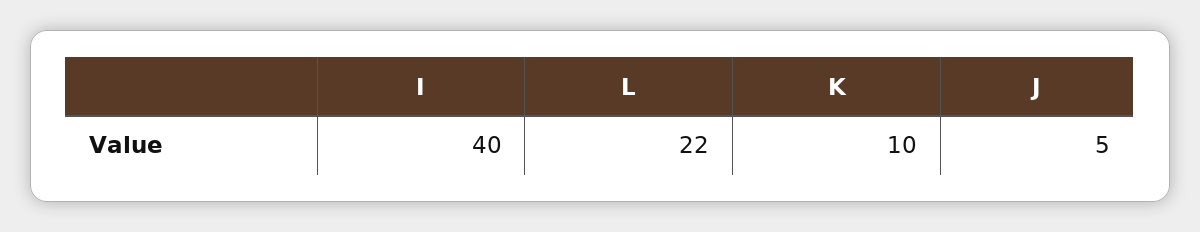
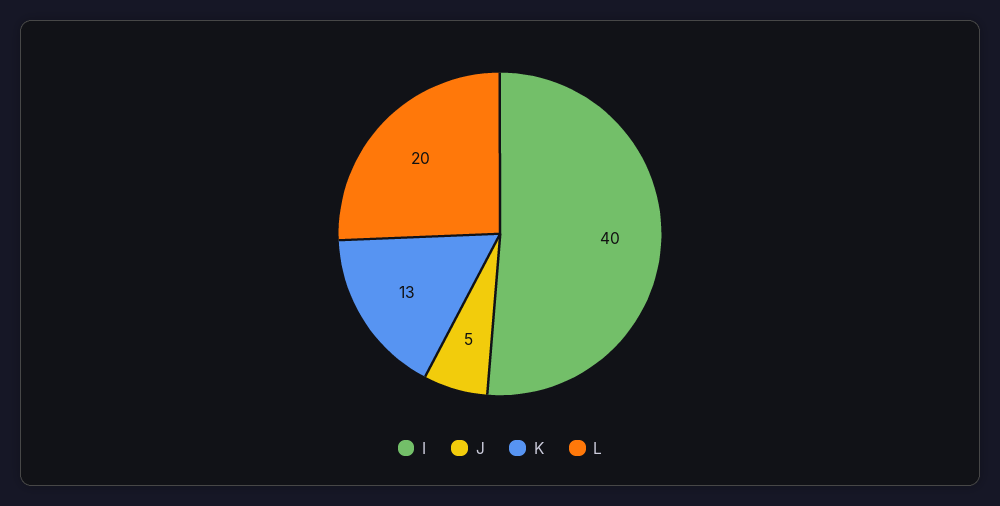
  {
    "I": 40,
-   "L": 22,
+   "L": 20,
-   "K": 10,
+   "K": 13,
    "J": 5
  }

